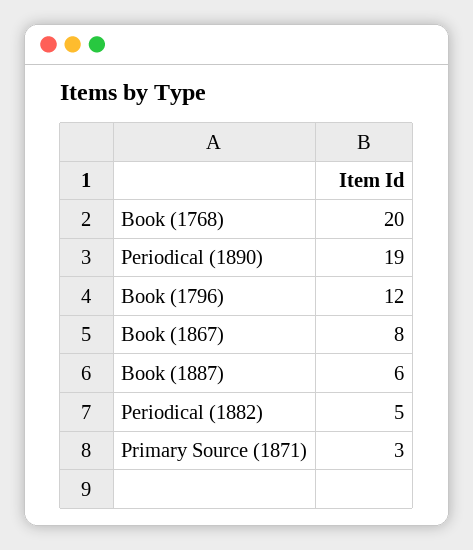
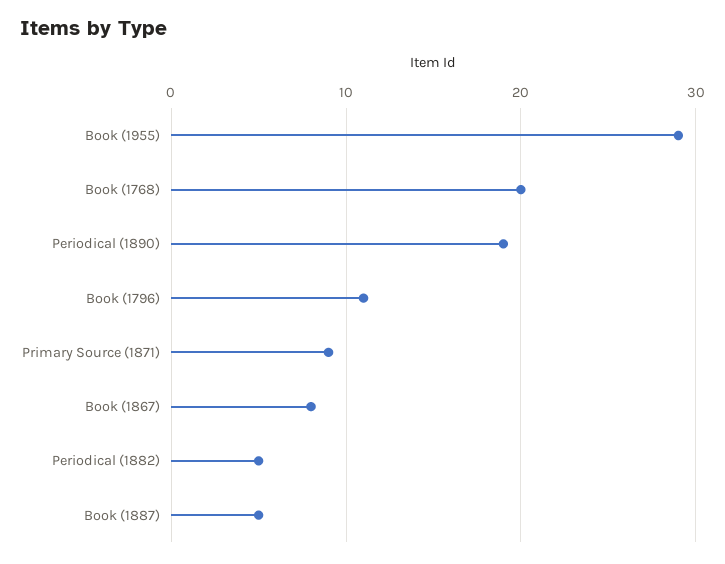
  {
    "Book (1768)": 20,
    "Periodical (1890)": 19,
-   "Book (1796)": 12,
+   "Book (1796)": 11,
    "Book (1867)": 8,
-   "Book (1887)": 6,
+   "Book (1887)": 5,
    "Periodical (1882)": 5,
-   "Primary Source (1871)": 3
+   "Primary Source (1871)": 9,
+   "Book (1955)": 29
  }

